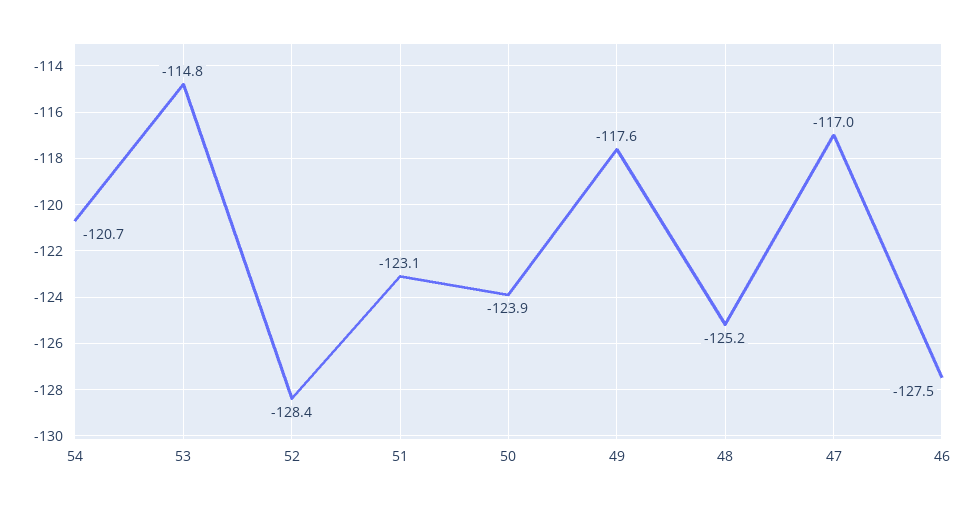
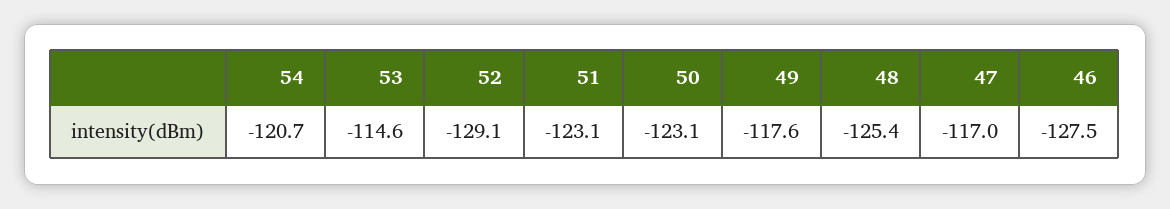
  {
    "54": -120.7,
-   "53": -114.8,
+   "53": -114.6,
-   "52": -128.4,
+   "52": -129.1,
    "51": -123.1,
-   "50": -123.9,
+   "50": -123.1,
    "49": -117.6,
-   "48": -125.2,
+   "48": -125.4,
    "47": -117,
    "46": -127.5
  }

